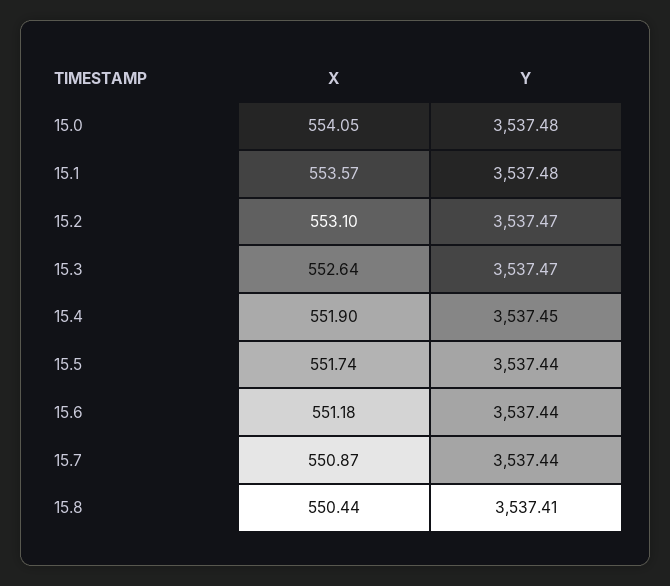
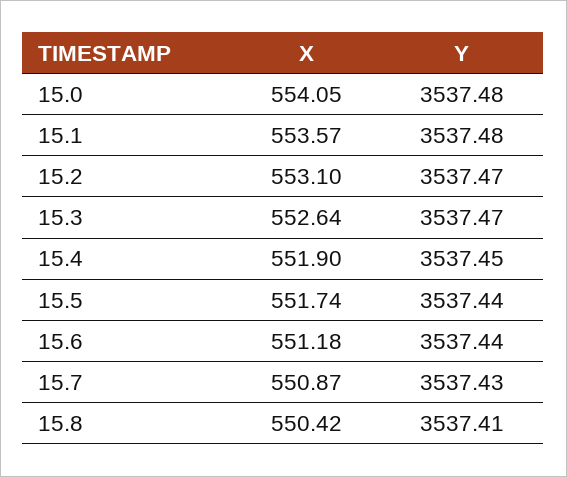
  {
    "X": {
      "15.0": 554.05,
      "15.1": 553.57,
      "15.2": 553.1,
      "15.3": 552.64,
      "15.4": 551.9,
      "15.5": 551.74,
      "15.6": 551.18,
      "15.7": 550.87,
-     "15.8": 550.44
+     "15.8": 550.42
    },
    "Y": {
      "15.0": 3537.48,
      "15.1": 3537.48,
      "15.2": 3537.47,
      "15.3": 3537.47,
      "15.4": 3537.45,
      "15.5": 3537.44,
      "15.6": 3537.44,
-     "15.7": 3537.44,
+     "15.7": 3537.43,
      "15.8": 3537.41
    }
  }

